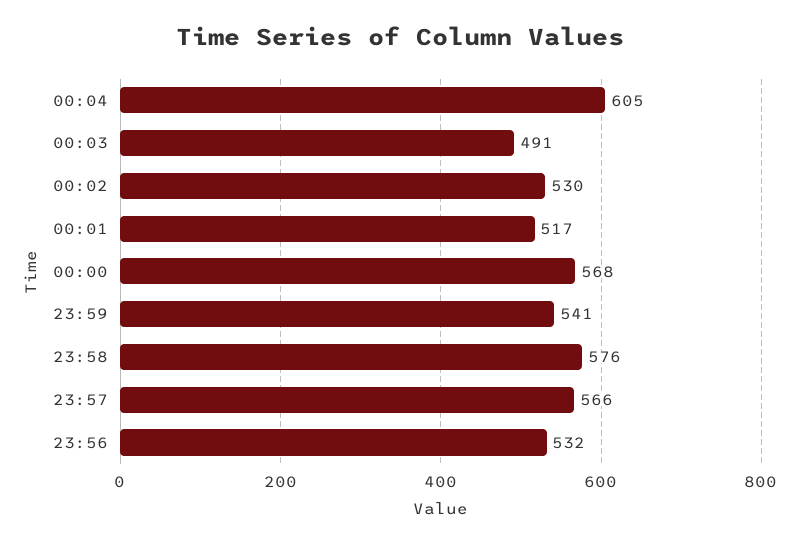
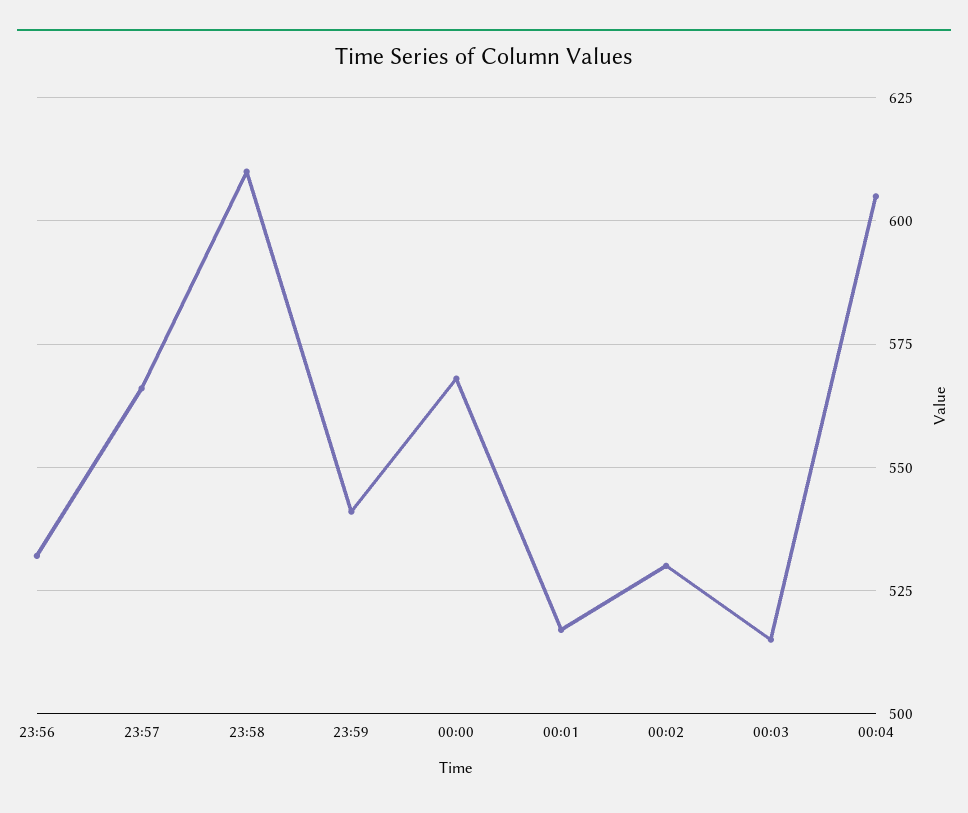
  {
    "00:04": 605,
-   "00:03": 491,
+   "00:03": 515,
    "00:02": 530,
    "00:01": 517,
    "00:00": 568,
    "23:59": 541,
-   "23:58": 576,
+   "23:58": 610,
    "23:57": 566,
    "23:56": 532
  }

